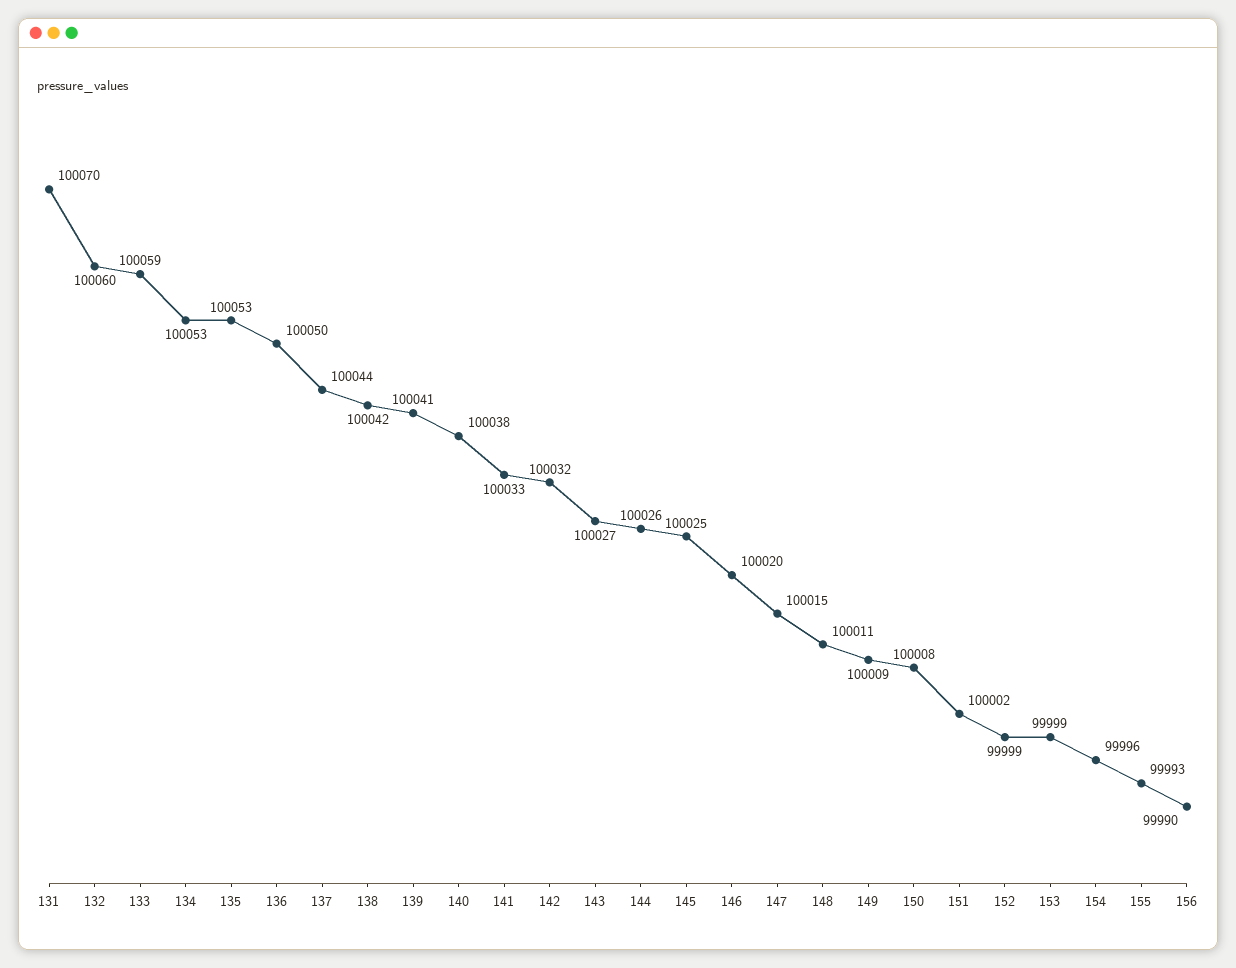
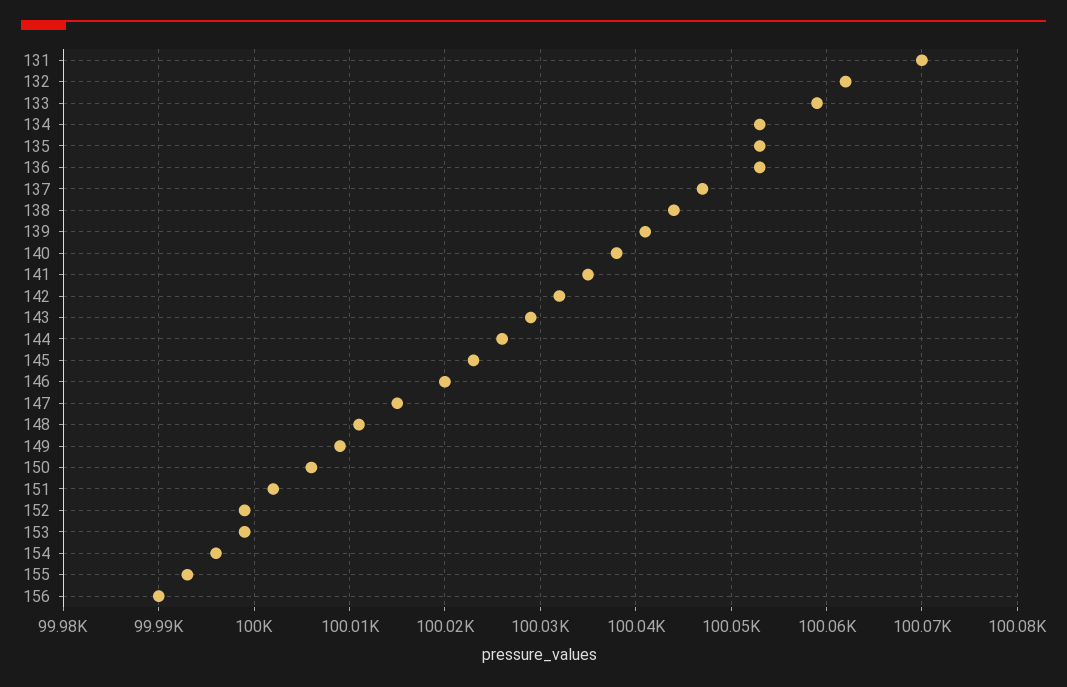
  {
    "131": 100070,
-   "132": 100060,
+   "132": 100062,
    "133": 100059,
    "134": 100053,
    "135": 100053,
-   "136": 100050,
+   "136": 100053,
-   "137": 100044,
+   "137": 100047,
-   "138": 100042,
+   "138": 100044,
    "139": 100041,
    "140": 100038,
-   "141": 100033,
+   "141": 100035,
    "142": 100032,
-   "143": 100027,
+   "143": 100029,
    "144": 100026,
-   "145": 100025,
+   "145": 100023,
    "146": 100020,
    "147": 100015,
    "148": 100011,
    "149": 100009,
-   "150": 100008,
+   "150": 100006,
    "151": 100002,
    "152": 99999,
    "153": 99999,
    "154": 99996,
    "155": 99993,
    "156": 99990
  }

